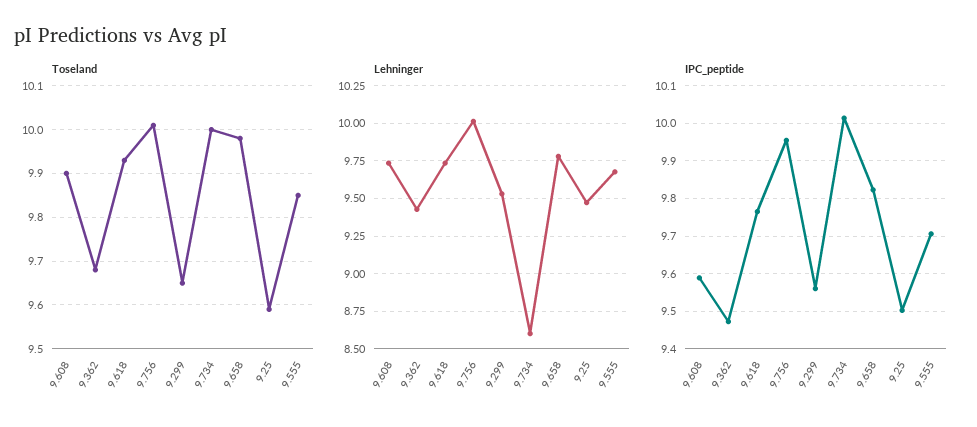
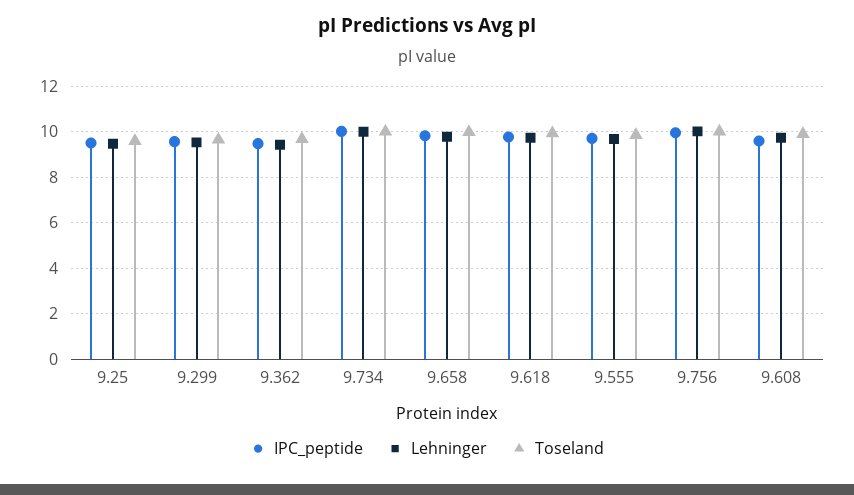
  {
    "Toseland": {
      "9.608": 9.9,
      "9.362": 9.7,
      "9.618": 9.95,
      "9.756": 10,
      "9.299": 9.65,
      "9.734": 10,
      "9.658": 10,
      "9.25": 9.6,
      "9.555": 9.85
    },
    "Lehninger": {
      "9.608": 9.75,
      "9.362": 9.45,
      "9.618": 9.75,
      "9.756": 10,
      "9.299": 9.55,
-     "9.734": 8.6,
+     "9.734": 10,
      "9.658": 9.8,
      "9.25": 9.45,
      "9.555": 9.7
    },
    "IPC_peptide": {
      "9.608": 9.58,
      "9.362": 9.48,
      "9.618": 9.76,
      "9.756": 9.96,
      "9.299": 9.56,
      "9.734": 10.02,
      "9.658": 9.82,
      "9.25": 9.5,
      "9.555": 9.7
    }
  }

